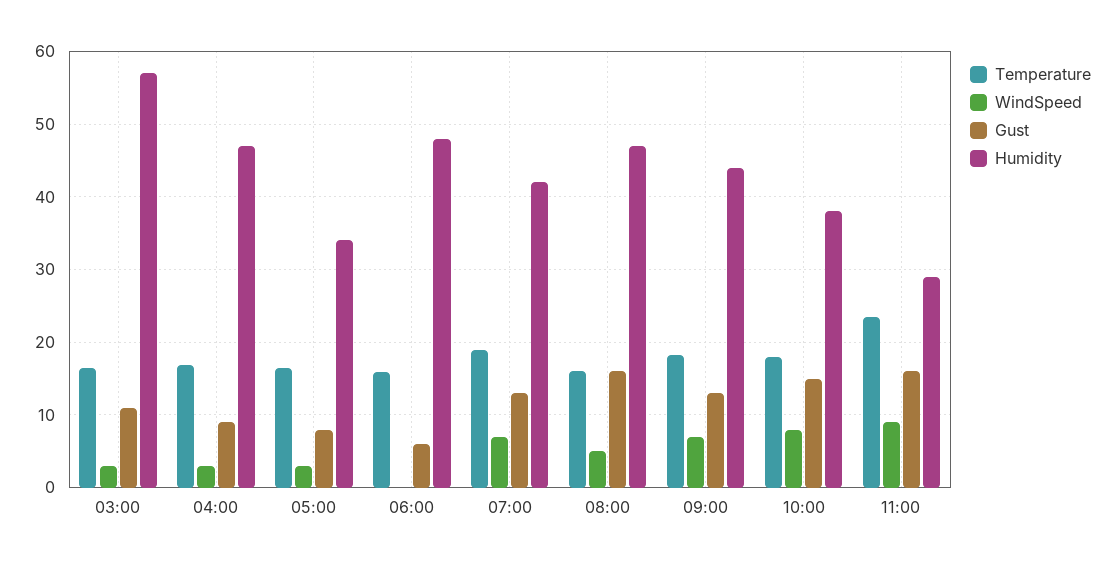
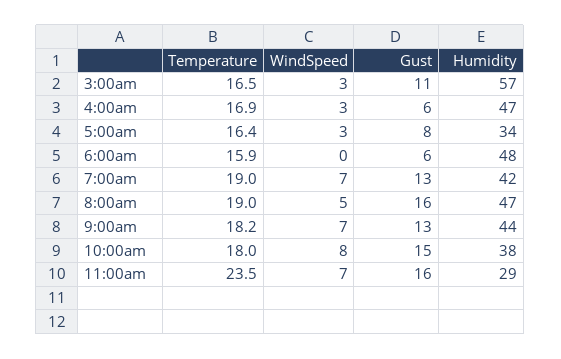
  {
    "Temperature": {
      "03:00": 16.5,
      "04:00": 16.9,
      "05:00": 16.4,
      "06:00": 15.9,
      "07:00": 19,
-     "08:00": 16,
+     "08:00": 19,
      "09:00": 18.2,
      "10:00": 18,
      "11:00": 23.5
    },
    "WindSpeed": {
      "03:00": 3,
      "04:00": 3,
      "05:00": 3,
      "06:00": 0,
      "07:00": 7,
      "08:00": 5,
      "09:00": 7,
      "10:00": 8,
-     "11:00": 9
+     "11:00": 7
    },
    "Gust": {
      "03:00": 11,
-     "04:00": 9,
+     "04:00": 6,
      "05:00": 8,
      "06:00": 6,
      "07:00": 13,
      "08:00": 16,
      "09:00": 13,
      "10:00": 15,
      "11:00": 16
    },
    "Humidity": {
      "03:00": 57,
      "04:00": 47,
      "05:00": 34,
      "06:00": 48,
      "07:00": 42,
      "08:00": 47,
      "09:00": 44,
      "10:00": 38,
      "11:00": 29
    }
  }

